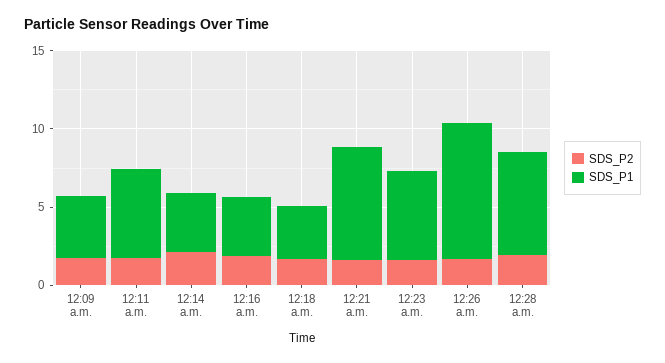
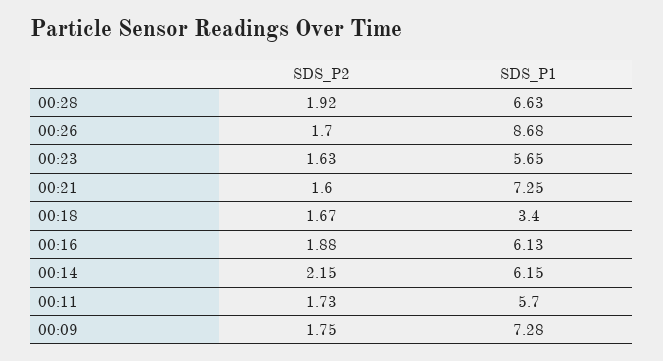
  {
    "SDS_P2": {
      "12:09 a.m.": 1.75,
      "12:11 a.m.": 1.73,
      "12:14 a.m.": 2.15,
      "12:16 a.m.": 1.88,
      "12:18 a.m.": 1.67,
      "12:21 a.m.": 1.6,
      "12:23 a.m.": 1.63,
      "12:26 a.m.": 1.7,
      "12:28 a.m.": 1.92
    },
    "SDS_P1": {
-     "12:09 a.m.": 4,
+     "12:09 a.m.": 7.28,
      "12:11 a.m.": 5.7,
-     "12:14 a.m.": 4,
+     "12:14 a.m.": 6.15,
-     "12:16 a.m.": 4,
+     "12:16 a.m.": 6.13,
      "12:18 a.m.": 3.4,
      "12:21 a.m.": 7.25,
      "12:23 a.m.": 5.65,
      "12:26 a.m.": 8.68,
      "12:28 a.m.": 6.63
    }
  }

